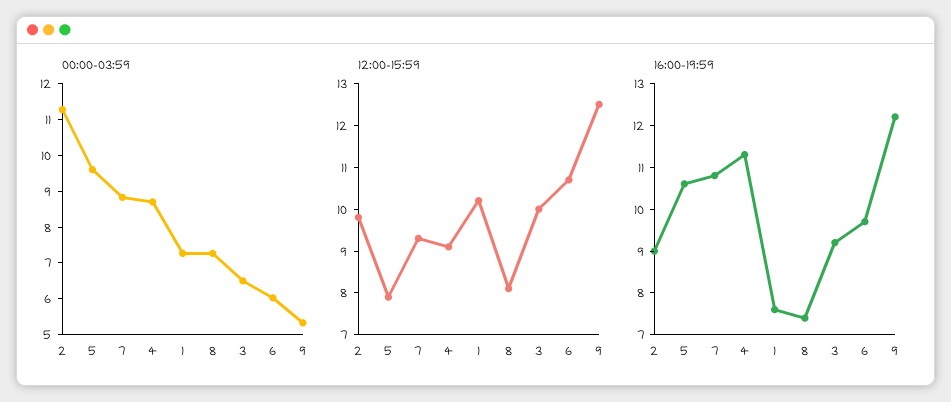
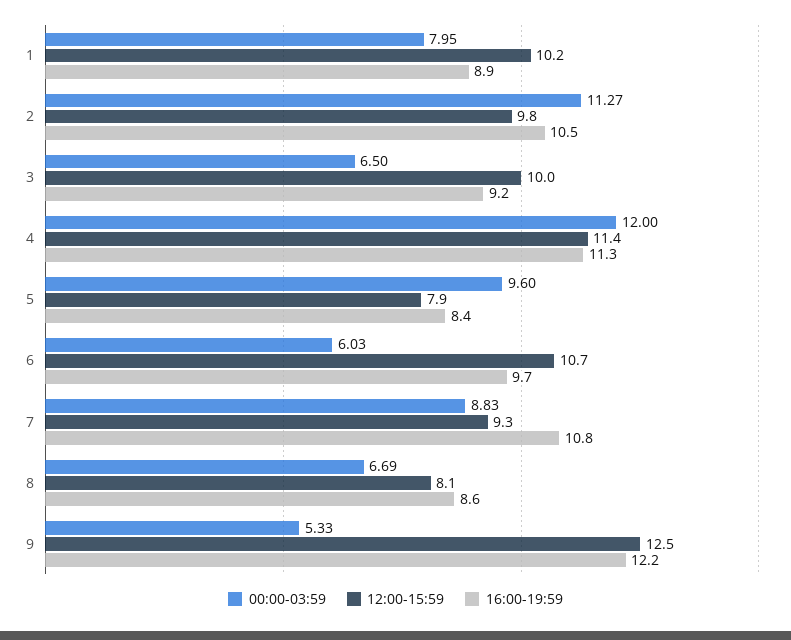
  {
    "00:00-03:59": {
      "2": 11.27,
      "5": 9.6,
      "7": 8.83,
-     "4": 8.75,
+     "4": 12,
-     "1": 7.25,
+     "1": 7.95,
-     "8": 7.25,
+     "8": 6.69,
      "3": 6.5,
      "6": 6.03,
      "9": 5.33
    },
    "12:00-15:59": {
      "2": 9.8,
      "5": 7.9,
      "7": 9.3,
-     "4": 9,
+     "4": 11.4,
      "1": 10.2,
      "8": 8.1,
      "3": 10,
      "6": 10.7,
      "9": 12.5
    },
    "16:00-19:59": {
-     "2": 9,
+     "2": 10.5,
-     "5": 10.5,
+     "5": 8.4,
      "7": 10.8,
      "4": 11.3,
-     "1": 7.5,
+     "1": 8.9,
-     "8": 7.5,
+     "8": 8.6,
      "3": 9.2,
      "6": 9.7,
      "9": 12.2
    }
  }

